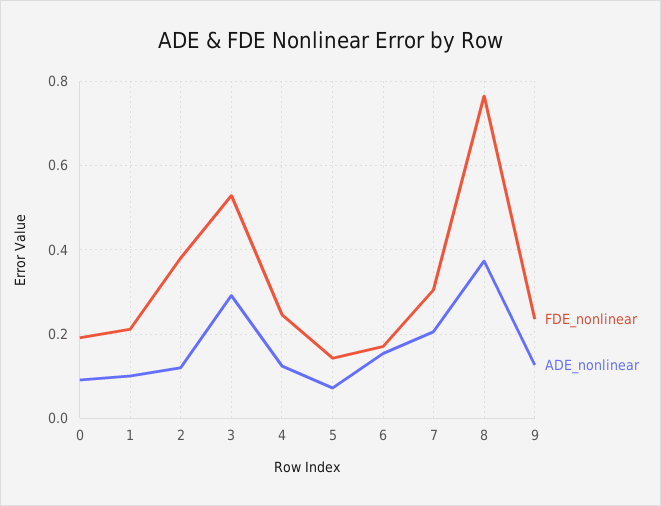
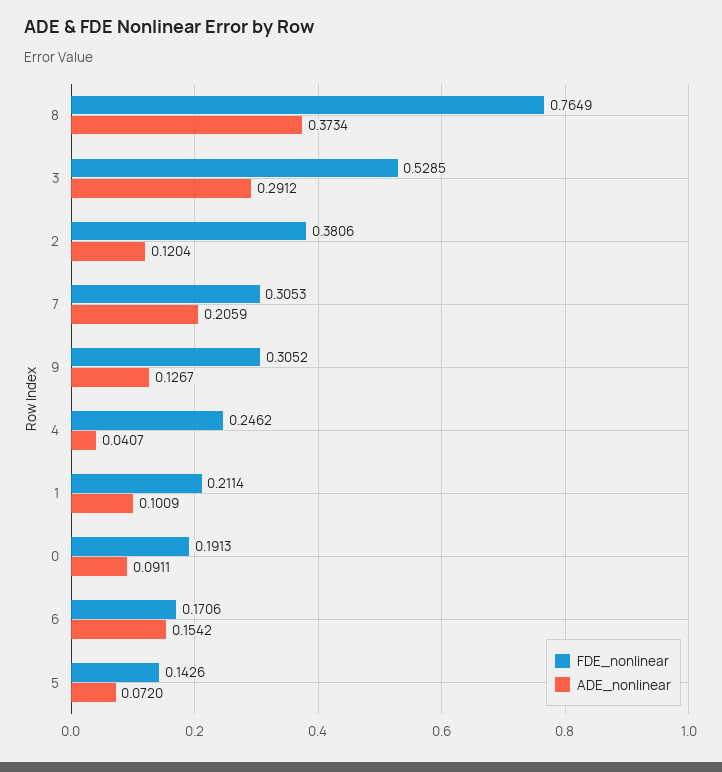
  {
    "FDE_nonlinear": {
      "0": 0.1913,
      "1": 0.2114,
      "2": 0.3806,
      "3": 0.5285,
      "4": 0.2462,
      "5": 0.1426,
      "6": 0.1706,
      "7": 0.3053,
      "8": 0.7649,
-     "9": 0.24
+     "9": 0.3052
    },
    "ADE_nonlinear": {
      "0": 0.0911,
      "1": 0.1009,
      "2": 0.1204,
      "3": 0.2912,
-     "4": 0.12,
+     "4": 0.0407,
      "5": 0.072,
      "6": 0.1542,
      "7": 0.2059,
      "8": 0.3734,
      "9": 0.1267
    }
  }

